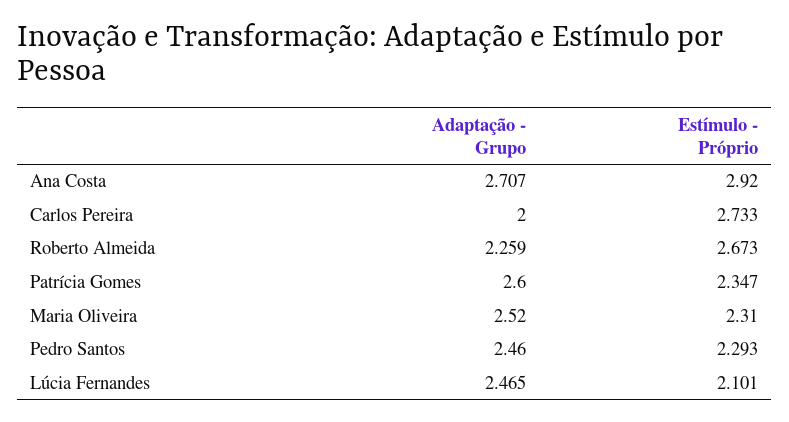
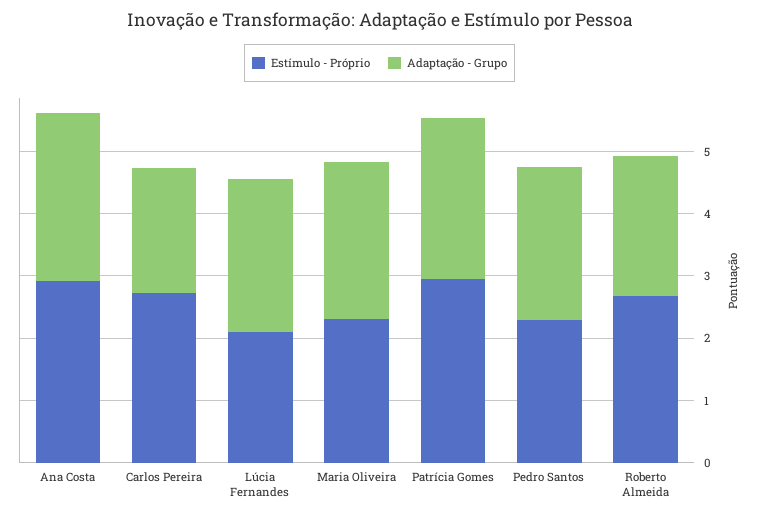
  {
    "Adaptação - Grupo": {
      "Ana Costa": 2.707,
      "Carlos Pereira": 2,
      "Roberto Almeida": 2.259,
      "Patrícia Gomes": 2.6,
      "Maria Oliveira": 2.52,
      "Pedro Santos": 2.46,
      "Lúcia Fernandes": 2.465
    },
    "Estímulo - Próprio": {
      "Ana Costa": 2.92,
      "Carlos Pereira": 2.733,
      "Roberto Almeida": 2.673,
-     "Patrícia Gomes": 2.347,
+     "Patrícia Gomes": 3,
      "Maria Oliveira": 2.31,
      "Pedro Santos": 2.293,
      "Lúcia Fernandes": 2.101
    }
  }

